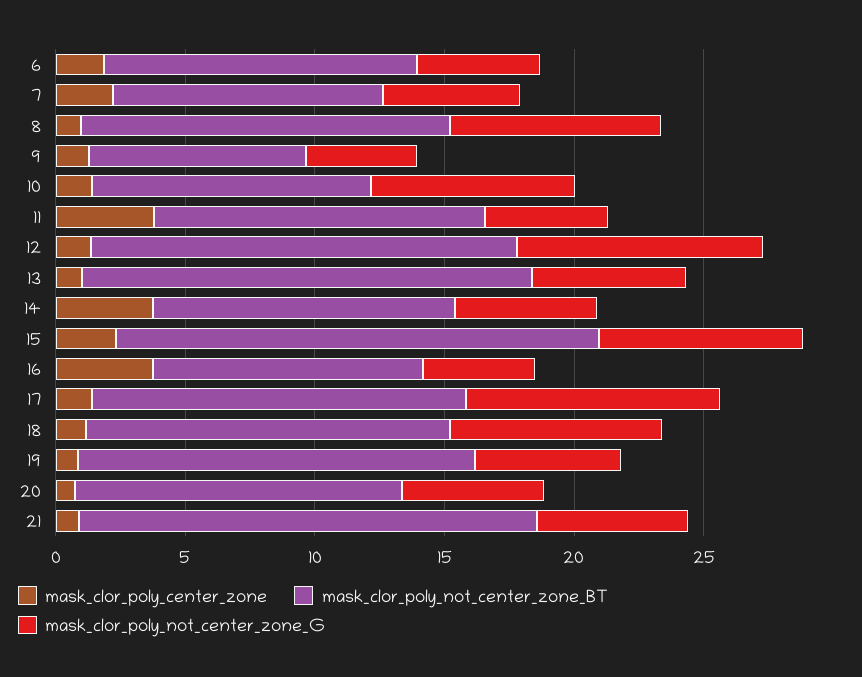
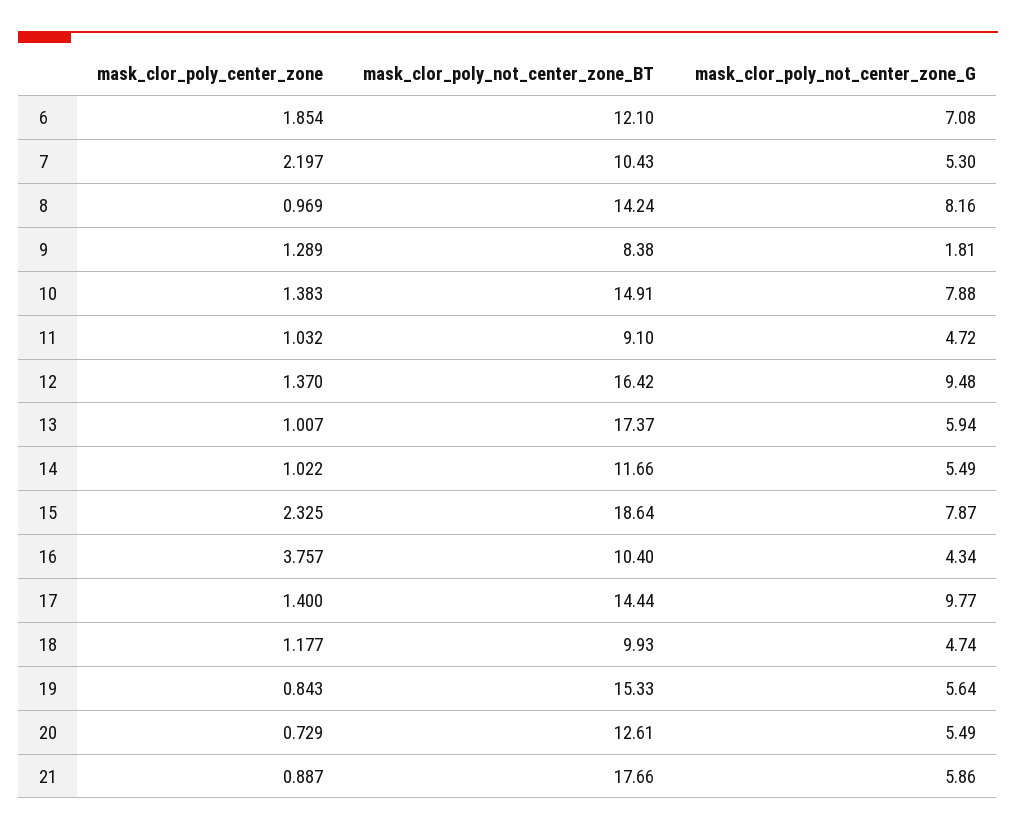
  {
    "mask_clor_poly_center_zone": {
      "6": 1.854,
      "7": 2.197,
      "8": 0.969,
      "9": 1.289,
      "10": 1.383,
-     "11": 4,
+     "11": 1.032,
      "12": 1.37,
      "13": 1.007,
-     "14": 4,
+     "14": 1.022,
      "15": 2.325,
      "16": 3.757,
      "17": 1.4,
      "18": 1.177,
      "19": 0.843,
      "20": 0.729,
      "21": 0.887
    },
    "mask_clor_poly_not_center_zone_BT": {
      "6": 12.1,
      "7": 10.43,
      "8": 14.24,
      "9": 8.38,
-     "10": 11,
+     "10": 14.91,
-     "11": 13,
+     "11": 9.1,
      "12": 16.42,
      "13": 17.37,
      "14": 11.66,
      "15": 18.64,
      "16": 10.4,
      "17": 14.44,
-     "18": 14,
+     "18": 9.93,
      "19": 15.33,
      "20": 12.61,
      "21": 17.66
    },
    "mask_clor_poly_not_center_zone_G": {
-     "6": 5,
+     "6": 7.08,
      "7": 5.3,
      "8": 8.16,
-     "9": 4,
+     "9": 1.81,
      "10": 7.88,
      "11": 4.72,
      "12": 9.48,
      "13": 5.94,
      "14": 5.49,
      "15": 7.87,
      "16": 4.34,
      "17": 9.77,
-     "18": 8,
+     "18": 4.74,
      "19": 5.64,
      "20": 5.49,
      "21": 5.86
    }
  }

